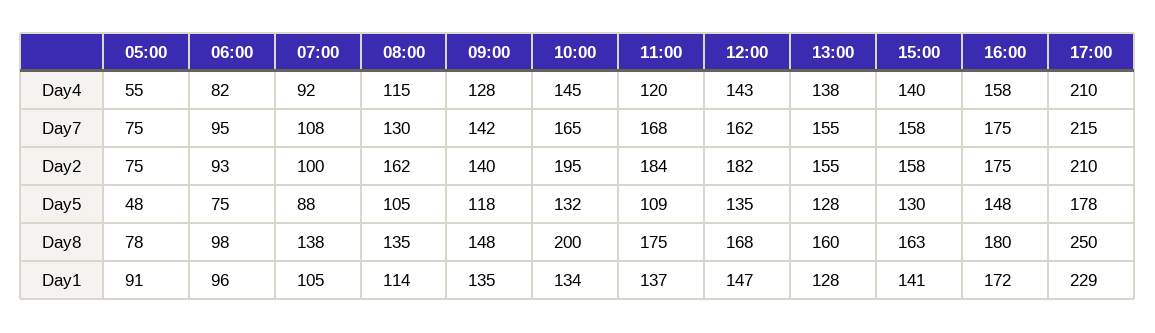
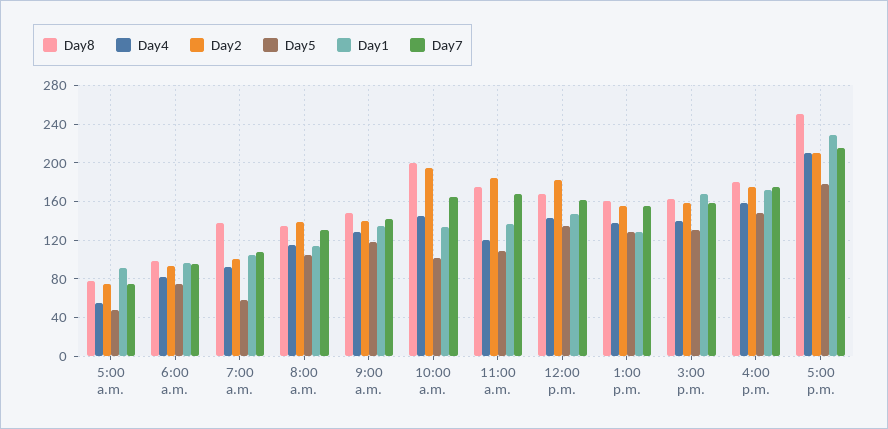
  {
    "Day4": {
      "05:00": 55,
      "06:00": 82,
      "07:00": 92,
      "08:00": 115,
      "09:00": 128,
      "10:00": 145,
      "11:00": 120,
      "12:00": 143,
      "13:00": 138,
      "15:00": 140,
      "16:00": 158,
      "17:00": 210
    },
    "Day7": {
      "05:00": 75,
      "06:00": 95,
      "07:00": 108,
      "08:00": 130,
      "09:00": 142,
      "10:00": 165,
      "11:00": 168,
      "12:00": 162,
      "13:00": 155,
      "15:00": 158,
      "16:00": 175,
      "17:00": 215
    },
    "Day2": {
      "05:00": 75,
      "06:00": 93,
      "07:00": 100,
-     "08:00": 162,
+     "08:00": 140,
      "09:00": 140,
      "10:00": 195,
      "11:00": 184,
      "12:00": 182,
      "13:00": 155,
      "15:00": 158,
      "16:00": 175,
      "17:00": 210
    },
    "Day5": {
      "05:00": 48,
      "06:00": 75,
-     "07:00": 88,
+     "07:00": 60,
      "08:00": 105,
      "09:00": 118,
-     "10:00": 132,
+     "10:00": 100,
      "11:00": 109,
      "12:00": 135,
      "13:00": 128,
      "15:00": 130,
      "16:00": 148,
      "17:00": 178
    },
    "Day8": {
      "05:00": 78,
      "06:00": 98,
      "07:00": 138,
      "08:00": 135,
      "09:00": 148,
      "10:00": 200,
      "11:00": 175,
      "12:00": 168,
      "13:00": 160,
      "15:00": 163,
      "16:00": 180,
      "17:00": 250
    },
    "Day1": {
      "05:00": 91,
      "06:00": 96,
      "07:00": 105,
      "08:00": 114,
      "09:00": 135,
      "10:00": 134,
      "11:00": 137,
      "12:00": 147,
      "13:00": 128,
-     "15:00": 141,
+     "15:00": 170,
      "16:00": 172,
      "17:00": 229
    }
  }

